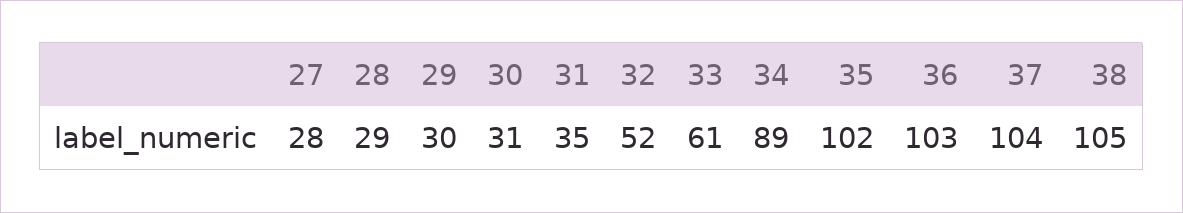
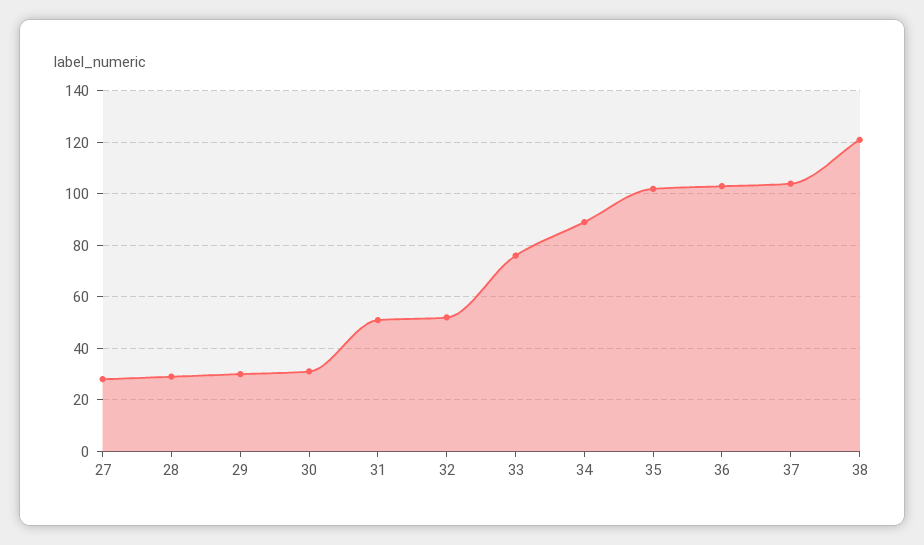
  {
    "27": 28,
    "28": 29,
    "29": 30,
    "30": 31,
-   "31": 35,
+   "31": 50,
    "32": 52,
-   "33": 61,
+   "33": 75,
    "34": 89,
    "35": 102,
    "36": 103,
    "37": 104,
-   "38": 105
+   "38": 120
  }

